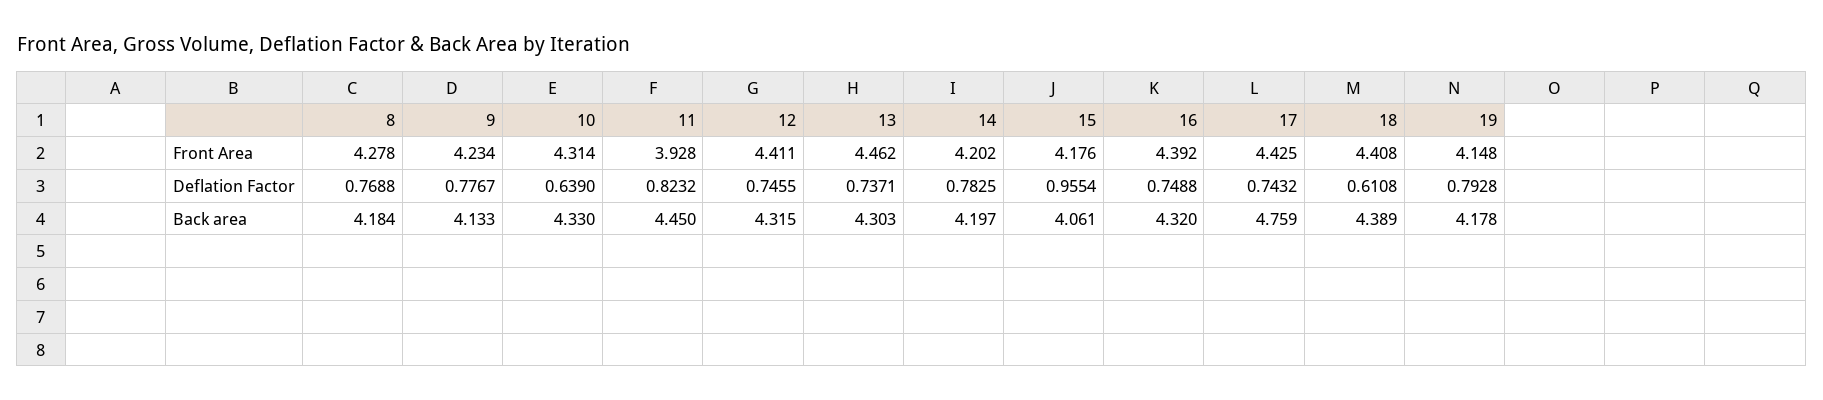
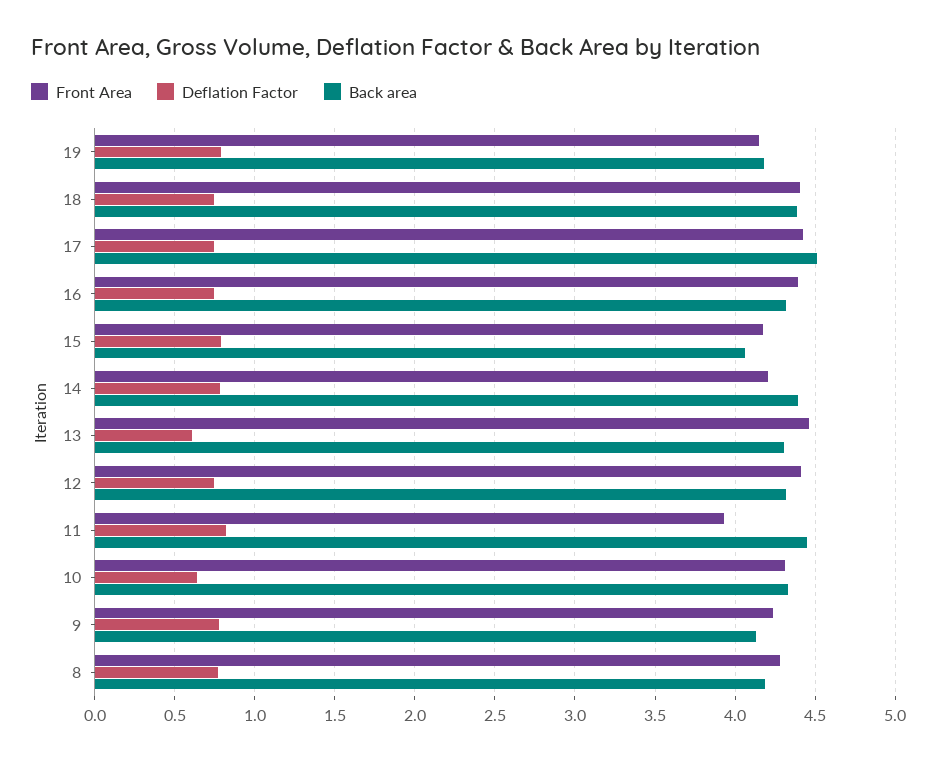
  {
    "Front Area": {
      "8": 4.278,
      "9": 4.234,
      "10": 4.314,
      "11": 3.928,
      "12": 4.411,
      "13": 4.462,
      "14": 4.202,
      "15": 4.176,
      "16": 4.392,
      "17": 4.425,
      "18": 4.408,
      "19": 4.148
    },
    "Deflation Factor": {
      "8": 0.7688,
      "9": 0.7767,
      "10": 0.639,
      "11": 0.8232,
      "12": 0.7455,
-     "13": 0.7371,
+     "13": 0.6,
      "14": 0.7825,
-     "15": 0.9554,
+     "15": 0.8,
      "16": 0.7488,
      "17": 0.7432,
-     "18": 0.6108,
+     "18": 0.75,
      "19": 0.7928
    },
    "Back area": {
      "8": 4.184,
      "9": 4.133,
      "10": 4.33,
      "11": 4.45,
      "12": 4.315,
      "13": 4.303,
-     "14": 4.197,
+     "14": 4.4,
      "15": 4.061,
      "16": 4.32,
-     "17": 4.759,
+     "17": 4.5,
      "18": 4.389,
      "19": 4.178
    }
  }

